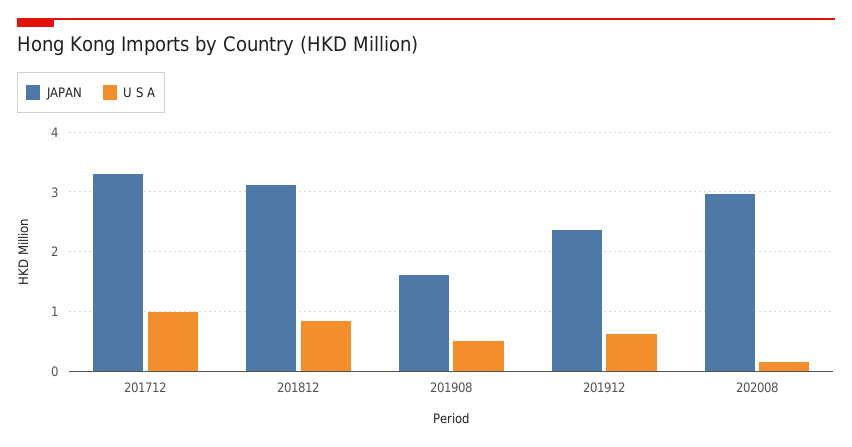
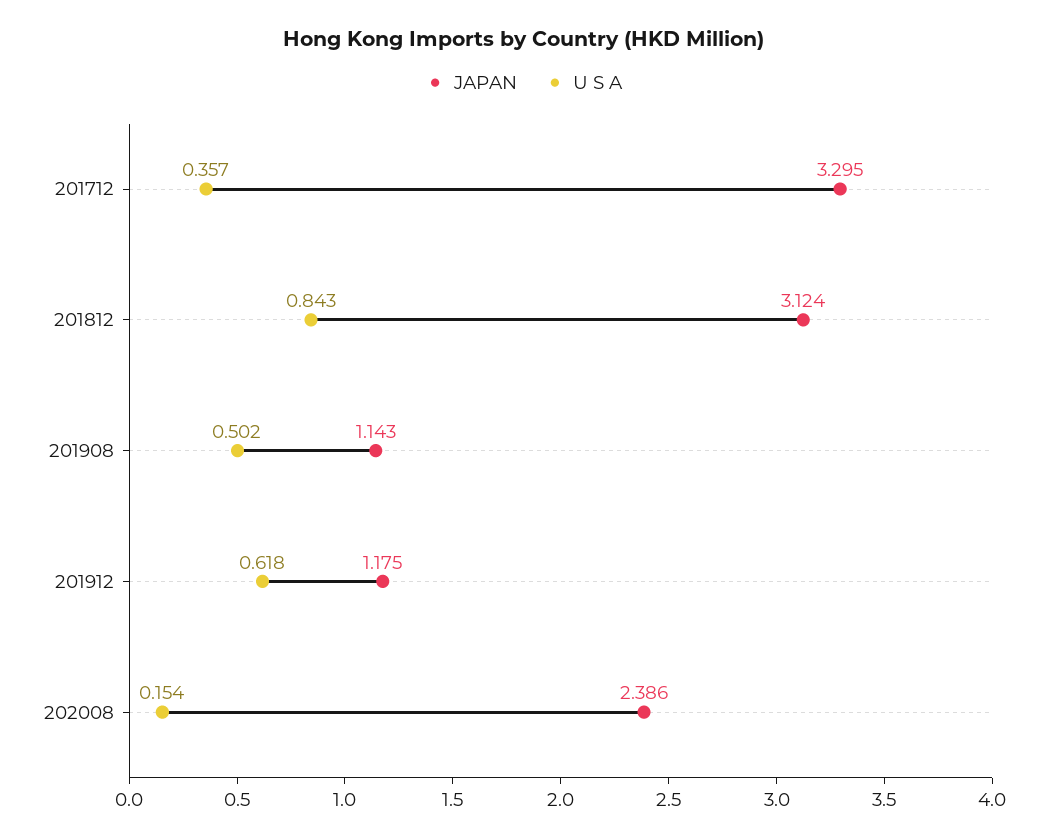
  {
    "JAPAN": {
      "201712": 3.295,
      "201812": 3.124,
-     "201908": 1.6,
+     "201908": 1.143,
-     "201912": 2.4,
+     "201912": 1.175,
-     "202008": 3
+     "202008": 2.386
    },
    "U S A": {
-     "201712": 1,
+     "201712": 0.357,
      "201812": 0.843,
      "201908": 0.502,
      "201912": 0.618,
      "202008": 0.154
    }
  }

